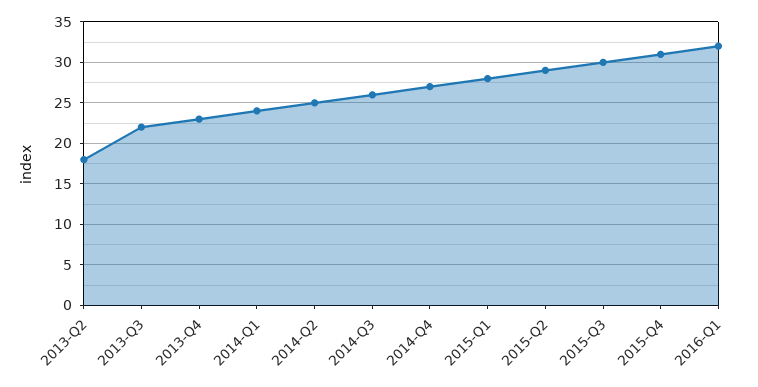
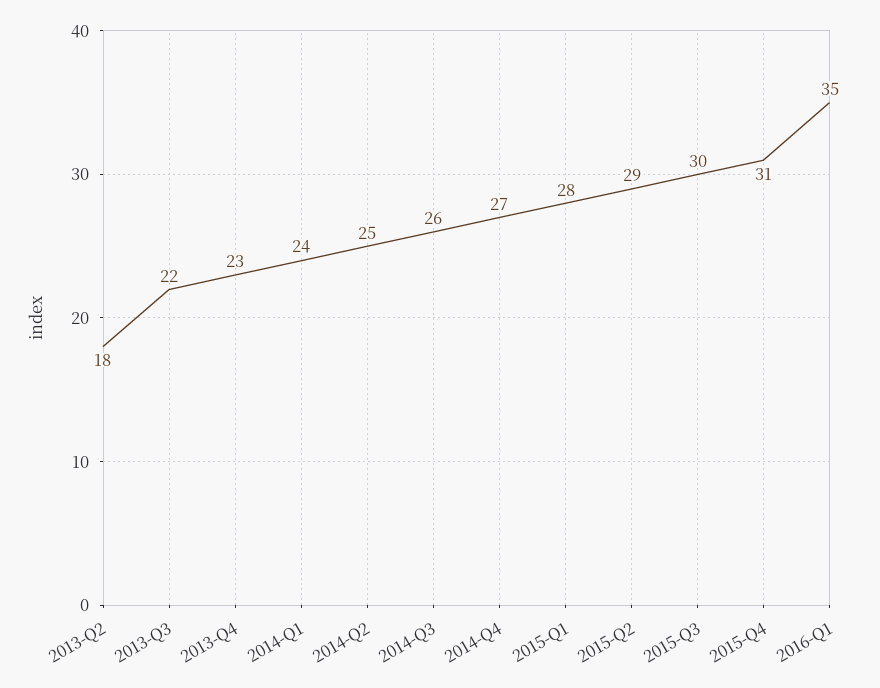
  {
    "2013-Q2": 18,
    "2013-Q3": 22,
    "2013-Q4": 23,
    "2014-Q1": 24,
    "2014-Q2": 25,
    "2014-Q3": 26,
    "2014-Q4": 27,
    "2015-Q1": 28,
    "2015-Q2": 29,
    "2015-Q3": 30,
    "2015-Q4": 31,
-   "2016-Q1": 32
+   "2016-Q1": 35
  }

